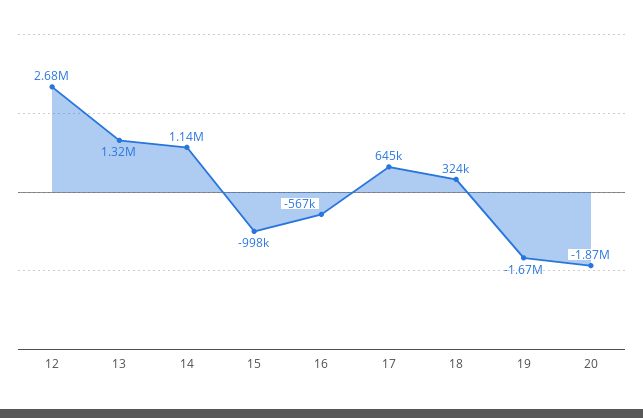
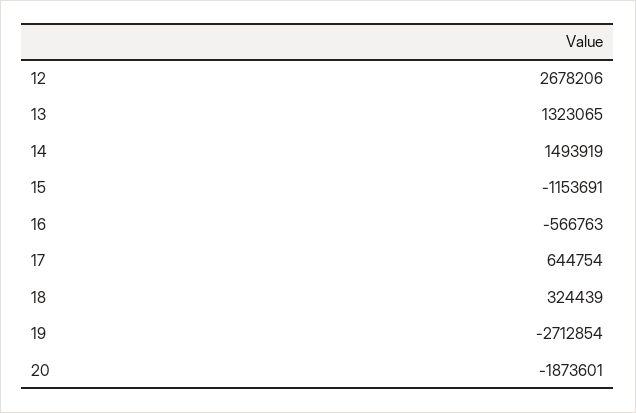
  {
    "12": 2678206,
    "13": 1323065,
-   "14": 1140000,
+   "14": 1493919,
-   "15": -998000,
+   "15": -1153691,
    "16": -566763,
    "17": 644754,
    "18": 324439,
-   "19": -1670000,
+   "19": -2712854,
    "20": -1873601
  }

